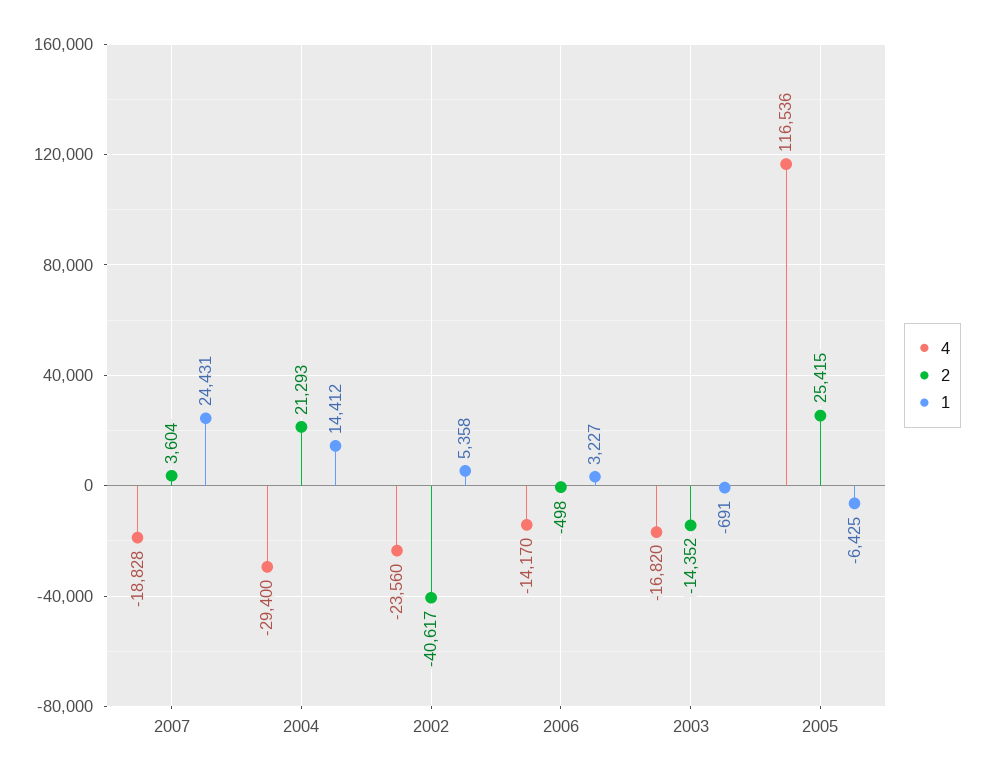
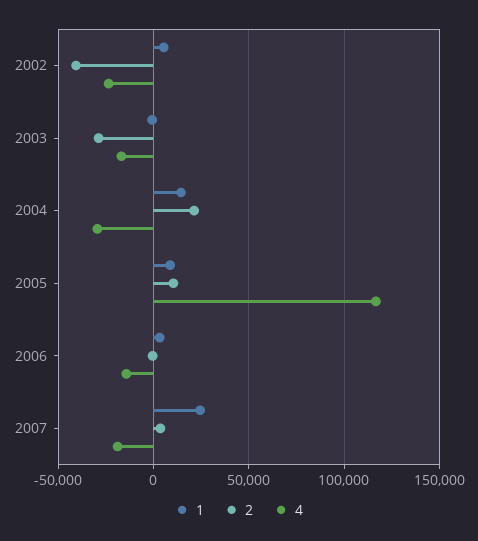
  {
    "4": {
      "2007": -18828,
      "2004": -29400,
      "2002": -23560,
      "2006": -14170,
      "2003": -16820,
      "2005": 116536
    },
    "2": {
      "2007": 3604,
      "2004": 21293,
      "2002": -40617,
      "2006": -498,
-     "2003": -14352,
+     "2003": -30000,
-     "2005": 25415
+     "2005": 10000
    },
    "1": {
      "2007": 24431,
      "2004": 14412,
      "2002": 5358,
      "2006": 3227,
      "2003": -691,
-     "2005": -6425
+     "2005": 10000
    }
  }

